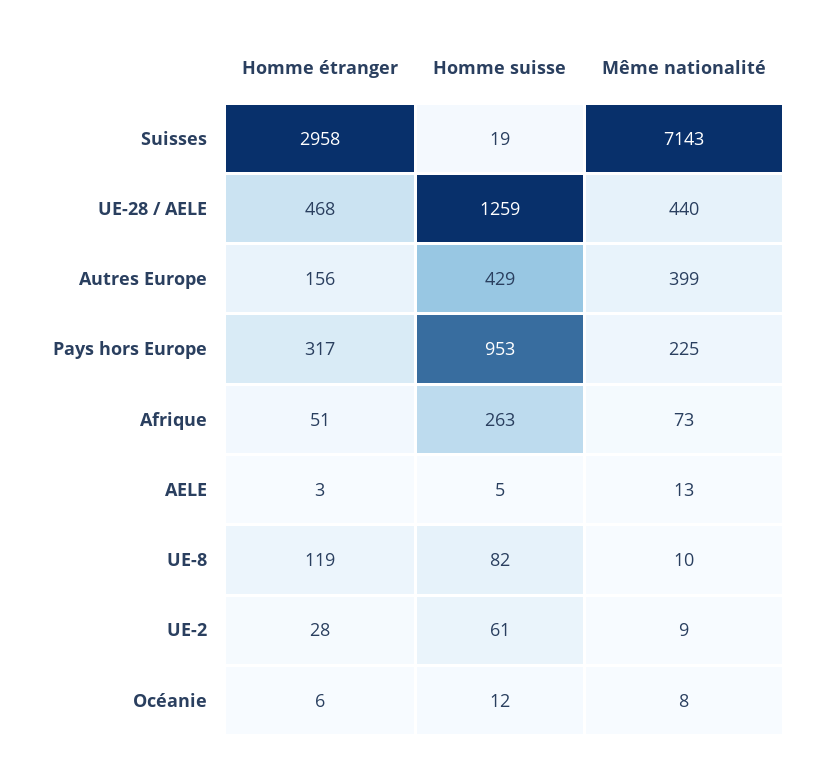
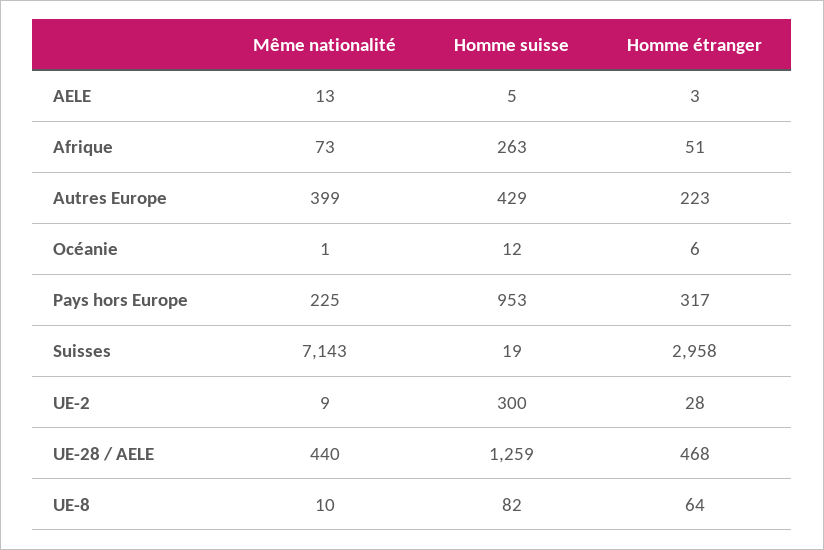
  {
    "Homme étranger": {
      "Suisses": 2958,
      "UE-28 / AELE": 468,
-     "Autres Europe": 156,
+     "Autres Europe": 223,
      "Pays hors Europe": 317,
      "Afrique": 51,
      "AELE": 3,
-     "UE-8": 119,
+     "UE-8": 64,
      "UE-2": 28,
      "Océanie": 6
    },
    "Homme suisse": {
      "Suisses": 19,
      "UE-28 / AELE": 1259,
      "Autres Europe": 429,
      "Pays hors Europe": 953,
      "Afrique": 263,
      "AELE": 5,
      "UE-8": 82,
-     "UE-2": 61,
+     "UE-2": 300,
      "Océanie": 12
    },
    "Même nationalité": {
      "Suisses": 7143,
      "UE-28 / AELE": 440,
      "Autres Europe": 399,
      "Pays hors Europe": 225,
      "Afrique": 73,
      "AELE": 13,
      "UE-8": 10,
      "UE-2": 9,
-     "Océanie": 8
+     "Océanie": 1
    }
  }

